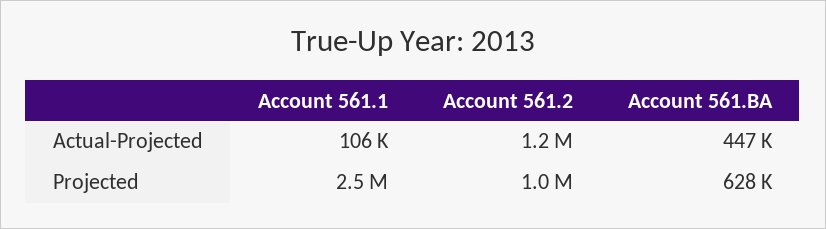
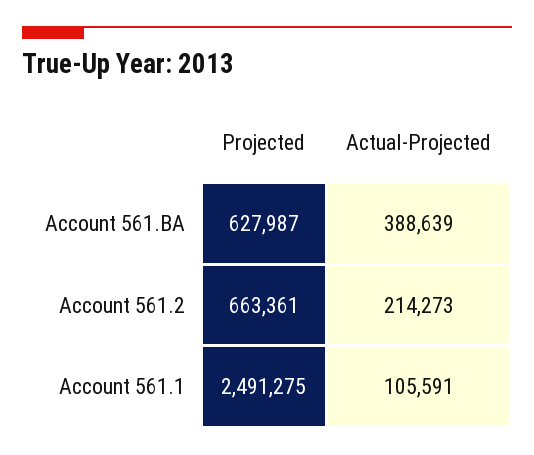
  {
    "Account 561.1": {
      "Actual-Projected": 105591,
      "Projected": 2491275
    },
    "Account 561.2": {
-     "Actual-Projected": 1200000,
+     "Actual-Projected": 214273,
-     "Projected": 1000000
+     "Projected": 663361
    },
    "Account 561.BA": {
-     "Actual-Projected": 447000,
+     "Actual-Projected": 388639,
      "Projected": 627987
    }
  }

